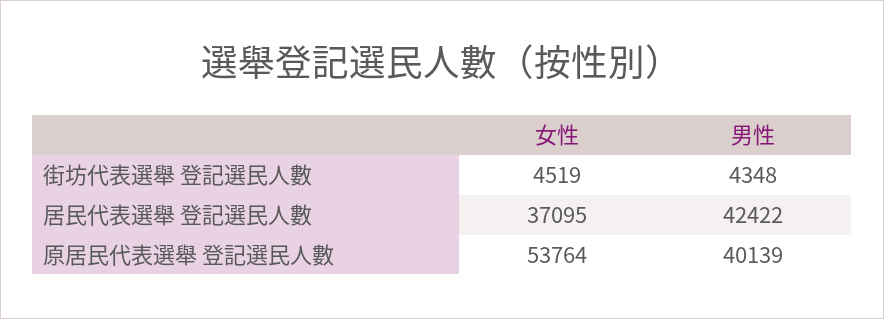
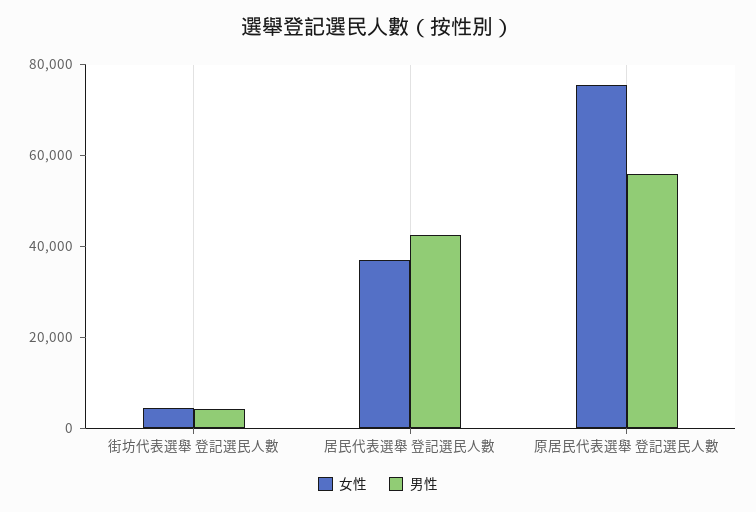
  {
    "女性": {
      "街坊代表選舉 登記選民人數": 4519,
      "居民代表選舉 登記選民人數": 37095,
-     "原居民代表選舉 登記選民人數": 53764
+     "原居民代表選舉 登記選民人數": 75000
    },
    "男性": {
      "街坊代表選舉 登記選民人數": 4348,
      "居民代表選舉 登記選民人數": 42422,
-     "原居民代表選舉 登記選民人數": 40139
+     "原居民代表選舉 登記選民人數": 55000
    }
  }

